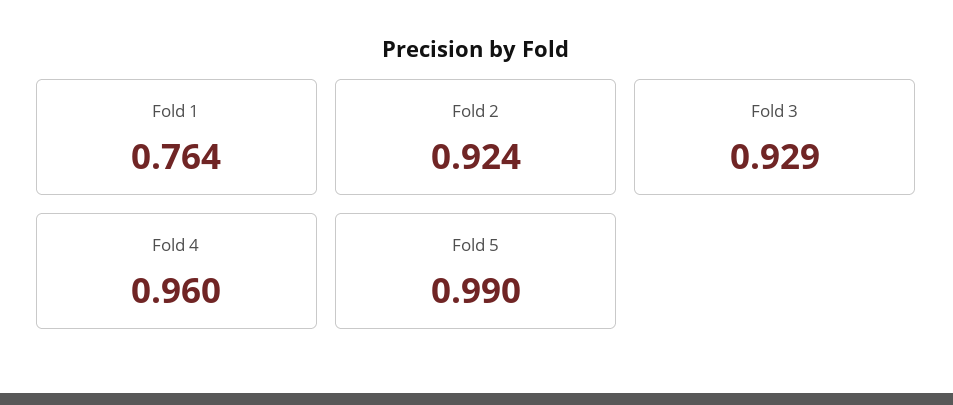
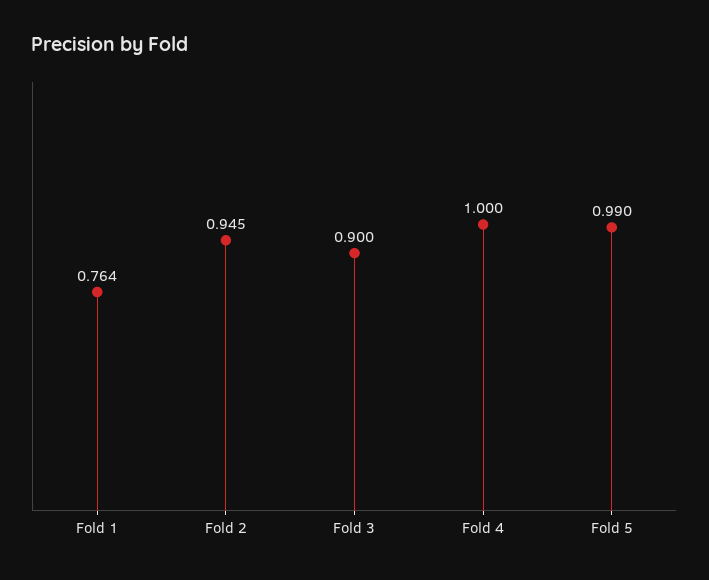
  {
    "Fold 1": 0.764,
-   "Fold 2": 0.924,
+   "Fold 2": 0.945,
-   "Fold 3": 0.929,
+   "Fold 3": 0.9,
-   "Fold 4": 0.96,
+   "Fold 4": 1,
    "Fold 5": 0.99
  }

